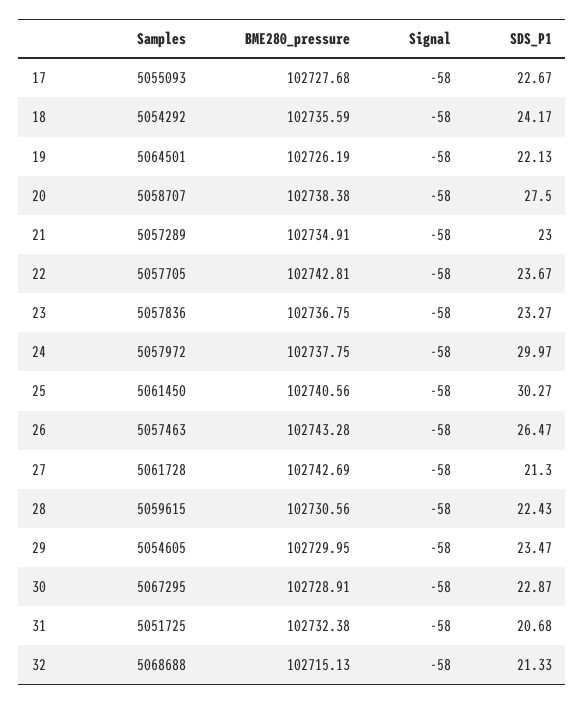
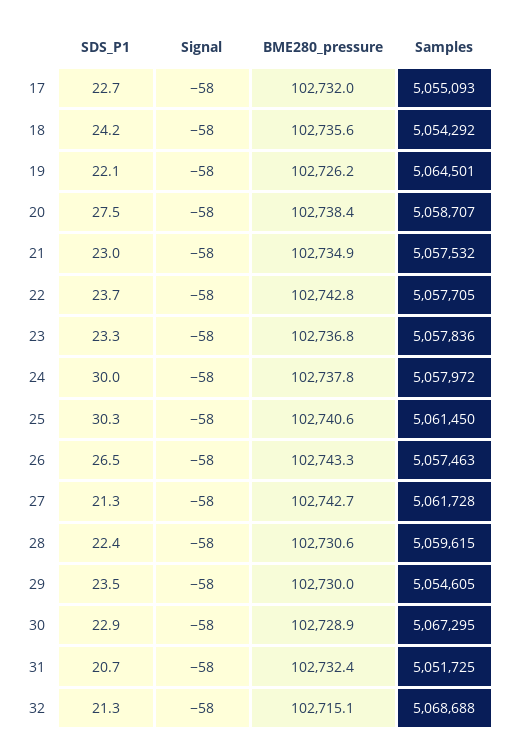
  {
    "Samples": {
      "17": 5055093,
      "18": 5054292,
      "19": 5064501,
      "20": 5058707,
-     "21": 5057289,
+     "21": 5057532,
      "22": 5057705,
      "23": 5057836,
      "24": 5057972,
      "25": 5061450,
      "26": 5057463,
      "27": 5061728,
      "28": 5059615,
      "29": 5054605,
      "30": 5067295,
      "31": 5051725,
      "32": 5068688
    },
    "BME280_pressure": {
-     "17": 102727.68,
+     "17": 102732,
      "18": 102735.59,
      "19": 102726.19,
      "20": 102738.38,
      "21": 102734.91,
      "22": 102742.81,
      "23": 102736.75,
      "24": 102737.75,
      "25": 102740.56,
      "26": 102743.28,
      "27": 102742.69,
      "28": 102730.56,
      "29": 102729.95,
      "30": 102728.91,
      "31": 102732.38,
      "32": 102715.13
    },
    "Signal": {
      "17": -58,
      "18": -58,
      "19": -58,
      "20": -58,
      "21": -58,
      "22": -58,
      "23": -58,
      "24": -58,
      "25": -58,
      "26": -58,
      "27": -58,
      "28": -58,
      "29": -58,
      "30": -58,
      "31": -58,
      "32": -58
    },
    "SDS_P1": {
      "17": 22.67,
      "18": 24.17,
      "19": 22.13,
      "20": 27.5,
      "21": 23,
      "22": 23.67,
      "23": 23.27,
      "24": 29.97,
      "25": 30.27,
      "26": 26.47,
      "27": 21.3,
      "28": 22.43,
      "29": 23.47,
      "30": 22.87,
      "31": 20.68,
      "32": 21.33
    }
  }

